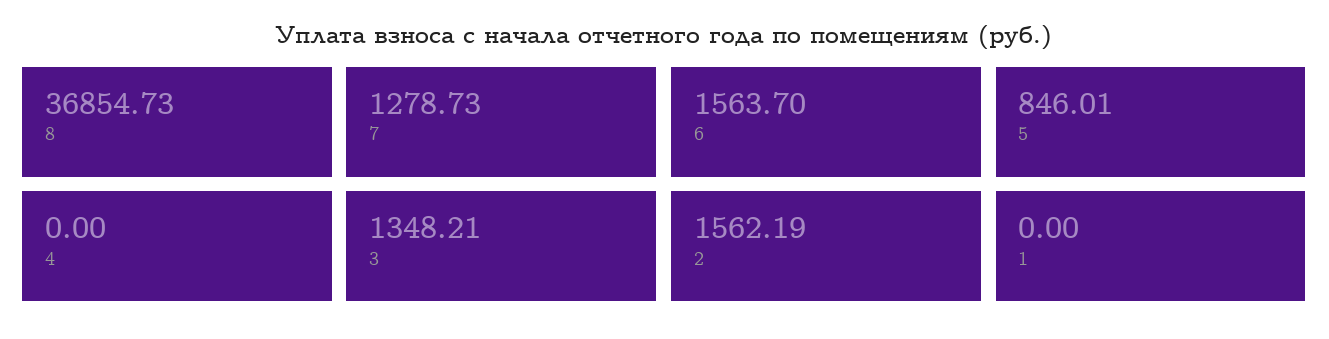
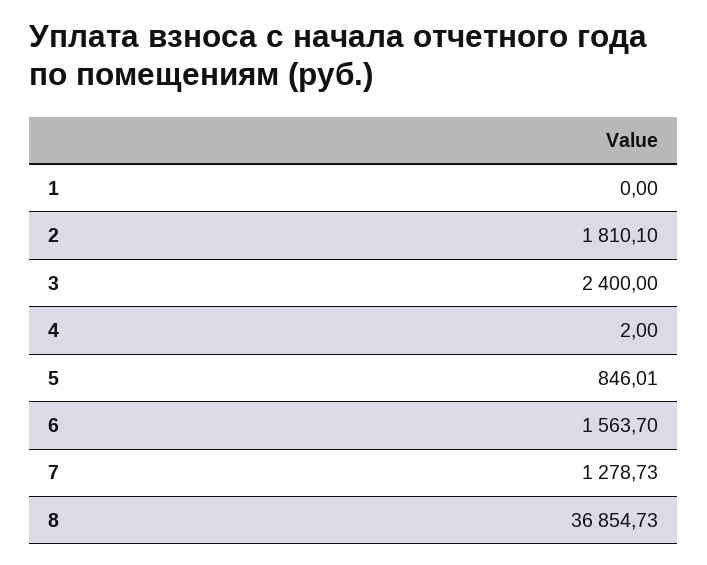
  {
    "8": 36854.73,
    "7": 1278.73,
    "6": 1563.7,
    "5": 846.01,
-   "4": 0,
+   "4": 2,
-   "3": 1348.21,
+   "3": 2400,
-   "2": 1562.19,
+   "2": 1810.1,
    "1": 0
  }

